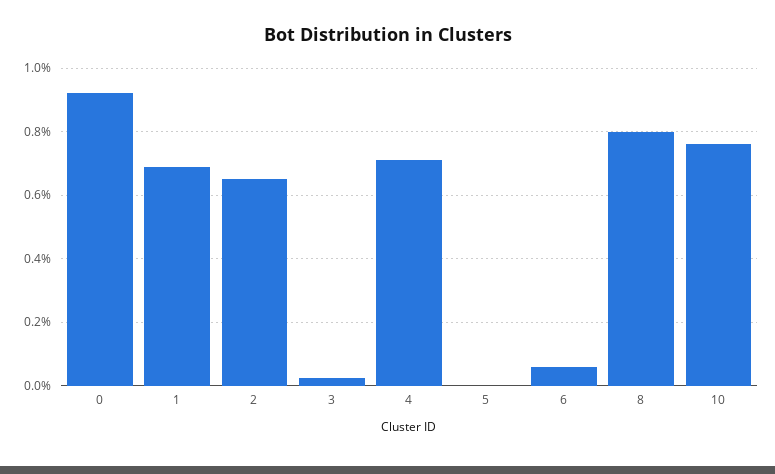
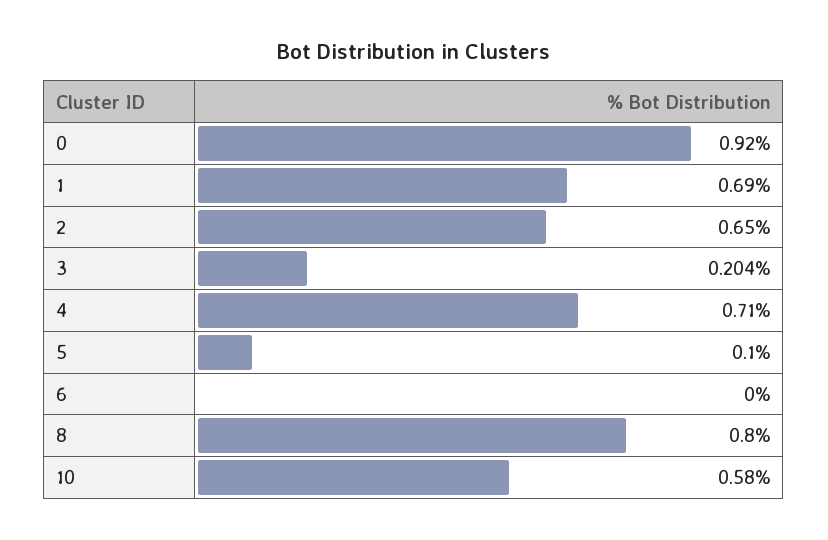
  {
    "0": 0.92,
    "1": 0.69,
    "2": 0.65,
-   "3": 0.02,
+   "3": 0.204,
    "4": 0.71,
-   "5": 0,
+   "5": 0.1,
-   "6": 0.06,
+   "6": 0,
    "8": 0.8,
-   "10": 0.76
+   "10": 0.58
  }

